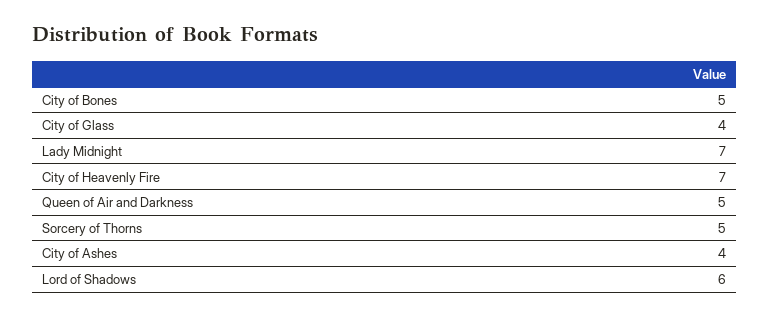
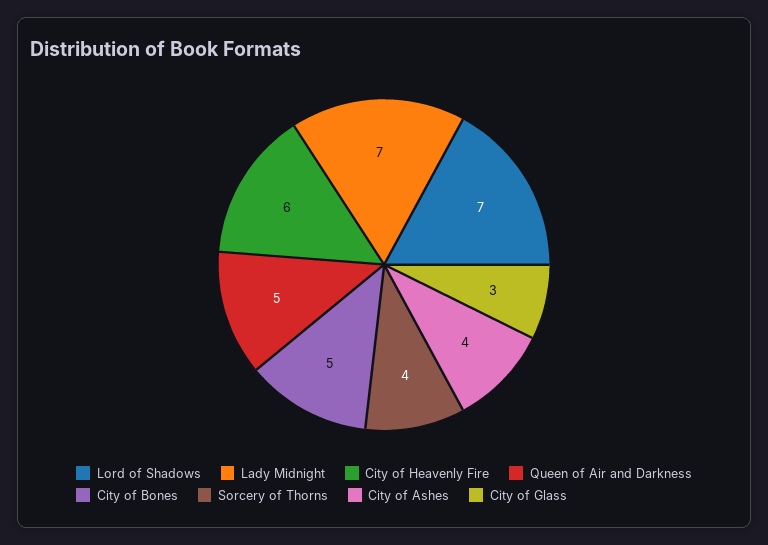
  {
    "City of Bones": 5,
-   "City of Glass": 4,
+   "City of Glass": 3,
    "Lady Midnight": 7,
-   "City of Heavenly Fire": 7,
+   "City of Heavenly Fire": 6,
    "Queen of Air and Darkness": 5,
-   "Sorcery of Thorns": 5,
+   "Sorcery of Thorns": 4,
    "City of Ashes": 4,
-   "Lord of Shadows": 6
+   "Lord of Shadows": 7
  }

